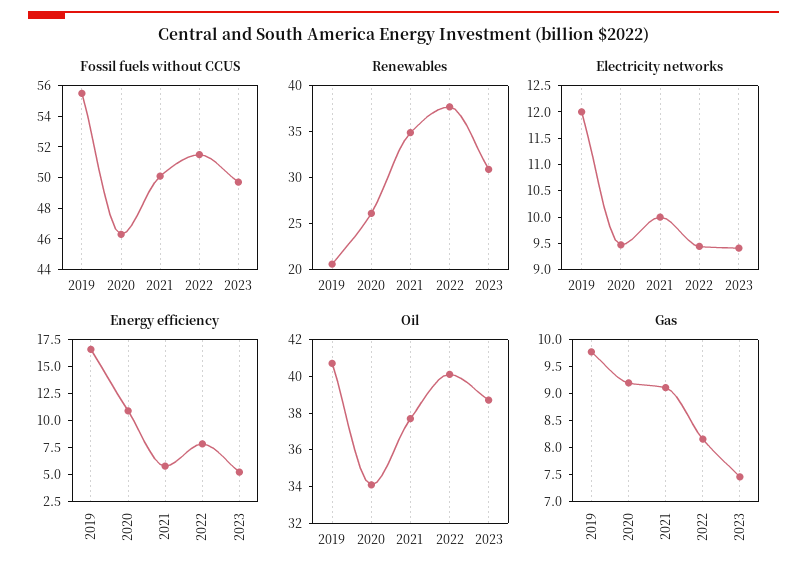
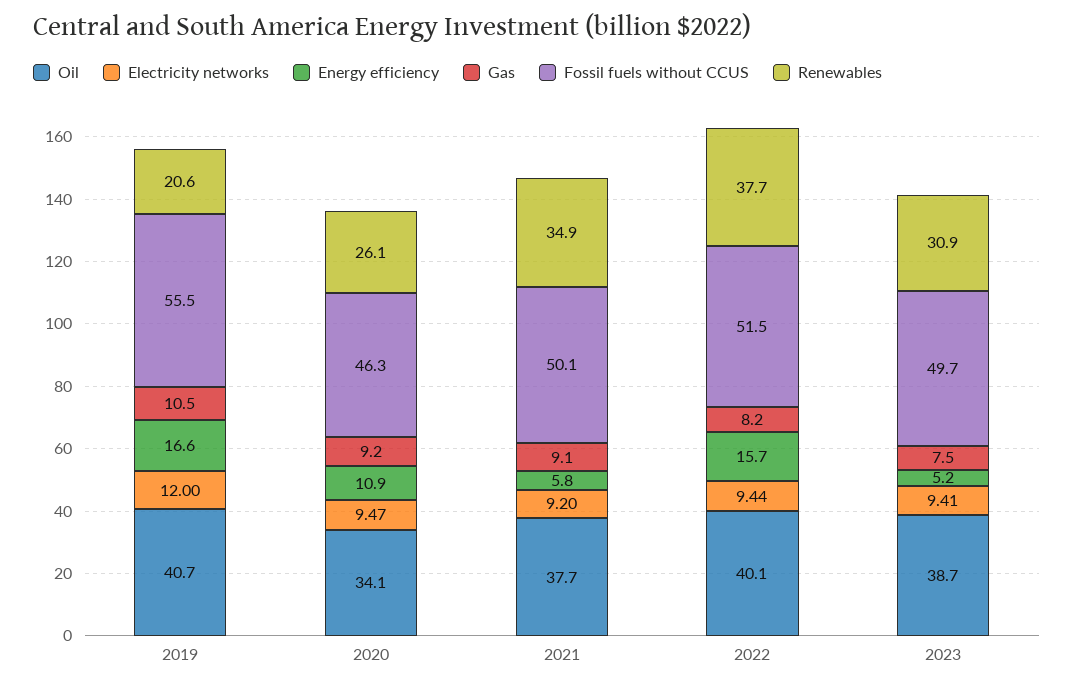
  {
    "Fossil fuels without CCUS": {
      "2019": 55.5,
      "2020": 46.3,
      "2021": 50.1,
      "2022": 51.5,
      "2023": 49.7
    },
    "Renewables": {
      "2019": 20.6,
      "2020": 26.1,
      "2021": 34.9,
      "2022": 37.7,
      "2023": 30.9
    },
    "Electricity networks": {
      "2019": 12,
      "2020": 9.47,
-     "2021": 10,
+     "2021": 9.2,
      "2022": 9.44,
      "2023": 9.41
    },
    "Energy efficiency": {
      "2019": 16.6,
      "2020": 10.9,
      "2021": 5.8,
-     "2022": 7.5,
+     "2022": 15.7,
      "2023": 5.2
    },
    "Oil": {
      "2019": 40.7,
      "2020": 34.1,
      "2021": 37.7,
      "2022": 40.1,
      "2023": 38.7
    },
    "Gas": {
-     "2019": 9.75,
+     "2019": 10.5,
      "2020": 9.2,
      "2021": 9.1,
      "2022": 8.2,
      "2023": 7.5
    }
  }

